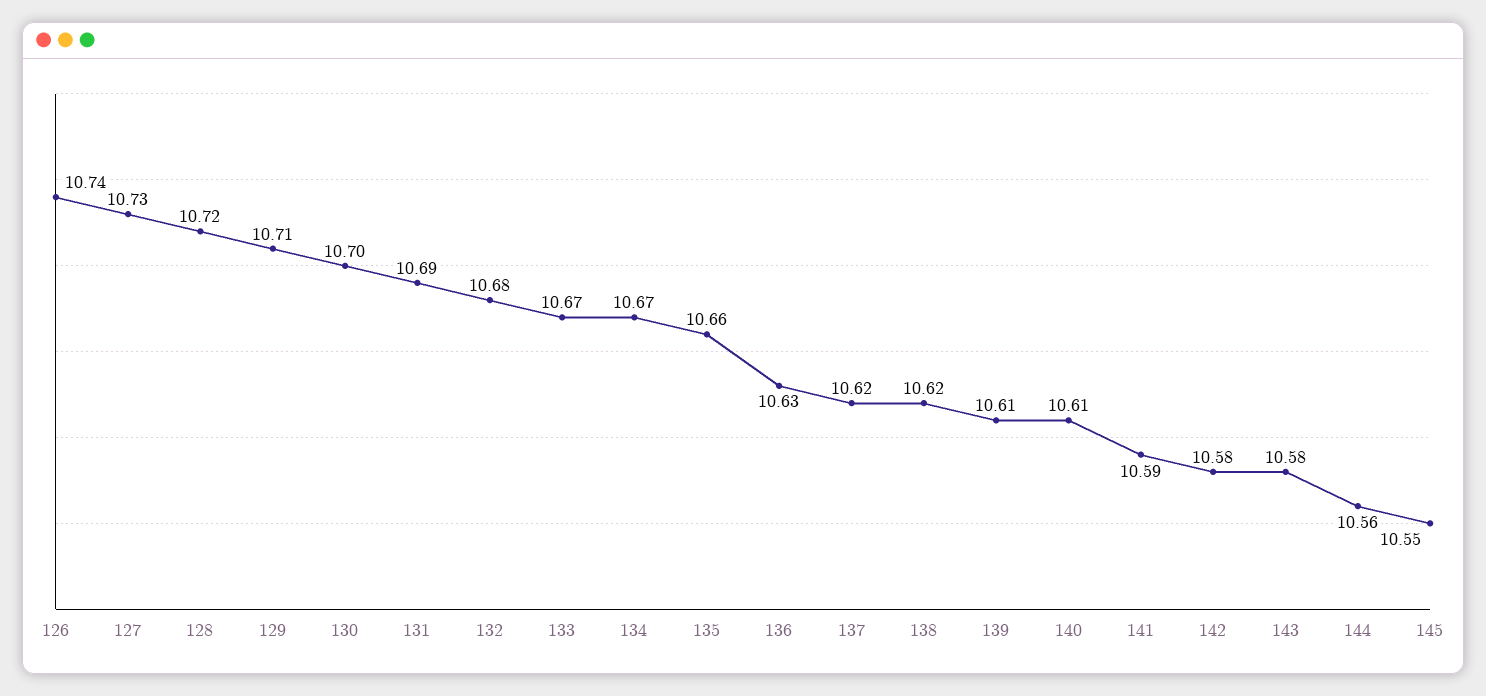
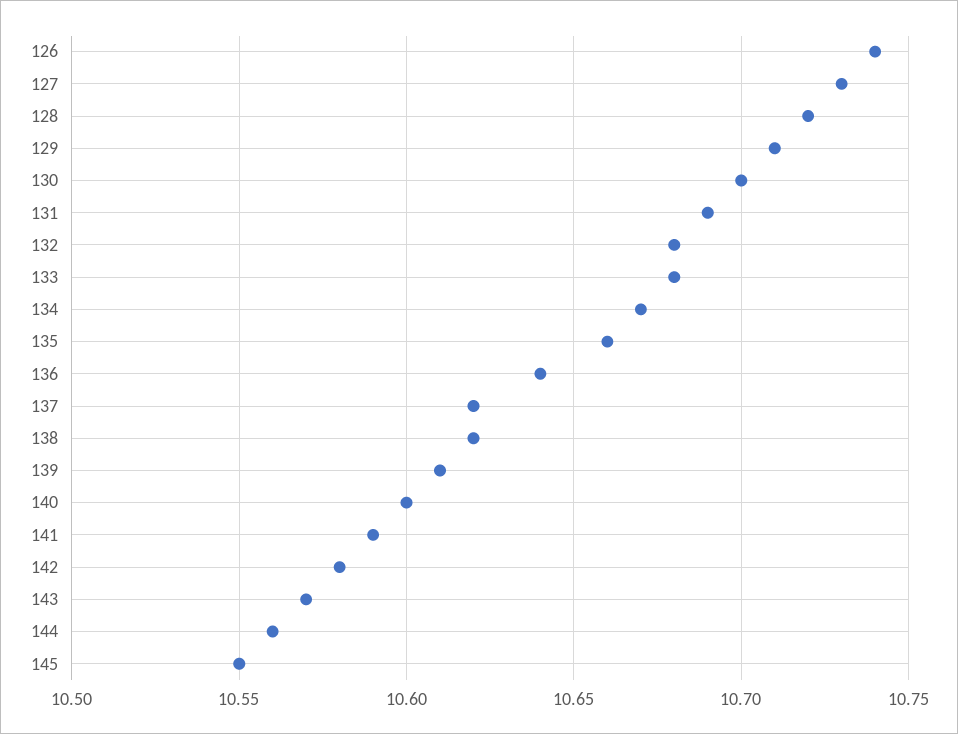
  {
    "126": 10.74,
    "127": 10.73,
    "128": 10.72,
    "129": 10.71,
    "130": 10.7,
    "131": 10.69,
    "132": 10.68,
-   "133": 10.67,
+   "133": 10.68,
    "134": 10.67,
    "135": 10.66,
-   "136": 10.63,
+   "136": 10.64,
    "137": 10.62,
    "138": 10.62,
    "139": 10.61,
-   "140": 10.61,
+   "140": 10.6,
    "141": 10.59,
    "142": 10.58,
-   "143": 10.58,
+   "143": 10.57,
    "144": 10.56,
    "145": 10.55
  }

